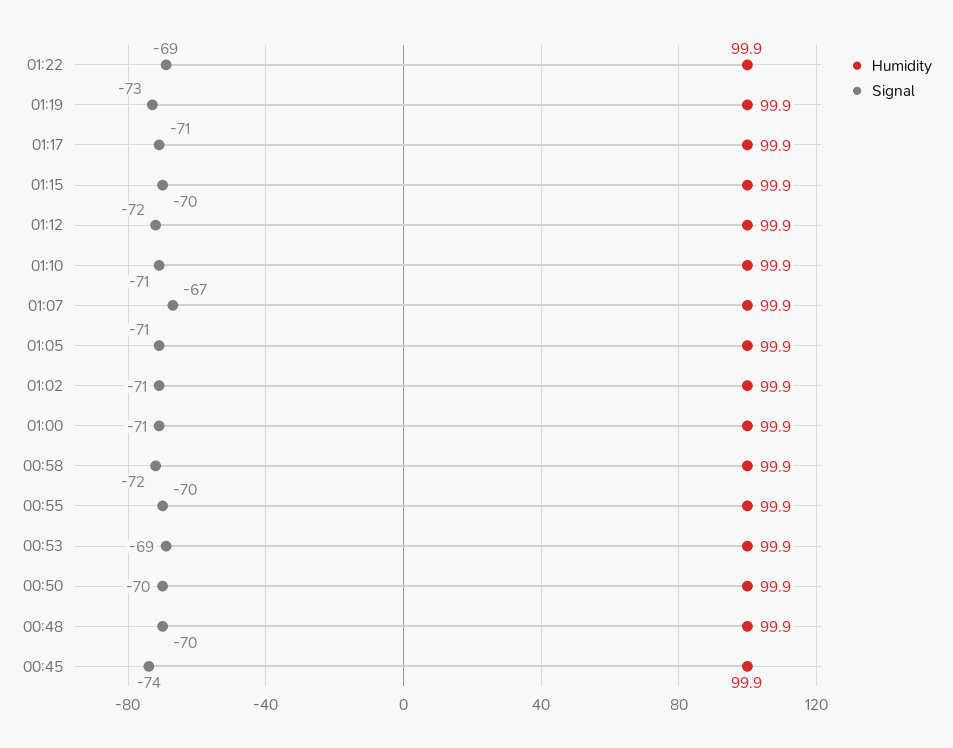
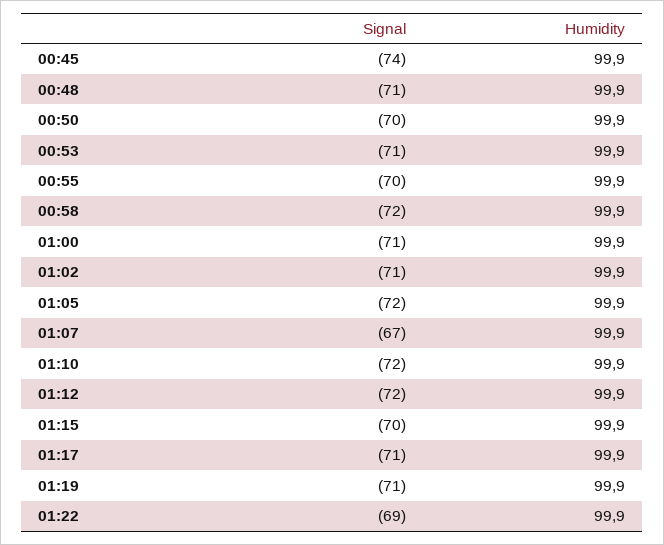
  {
    "Humidity": {
      "01:22": 99.9,
      "01:19": 99.9,
      "01:17": 99.9,
      "01:15": 99.9,
      "01:12": 99.9,
      "01:10": 99.9,
      "01:07": 99.9,
      "01:05": 99.9,
      "01:02": 99.9,
      "01:00": 99.9,
      "00:58": 99.9,
      "00:55": 99.9,
      "00:53": 99.9,
      "00:50": 99.9,
      "00:48": 99.9,
      "00:45": 99.9
    },
    "Signal": {
      "01:22": -69,
-     "01:19": -73,
+     "01:19": -71,
      "01:17": -71,
      "01:15": -70,
      "01:12": -72,
-     "01:10": -71,
+     "01:10": -72,
      "01:07": -67,
-     "01:05": -71,
+     "01:05": -72,
      "01:02": -71,
      "01:00": -71,
      "00:58": -72,
      "00:55": -70,
-     "00:53": -69,
+     "00:53": -71,
      "00:50": -70,
-     "00:48": -70,
+     "00:48": -71,
      "00:45": -74
    }
  }

